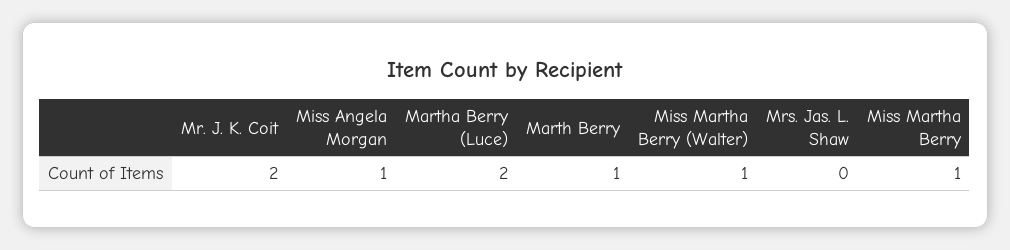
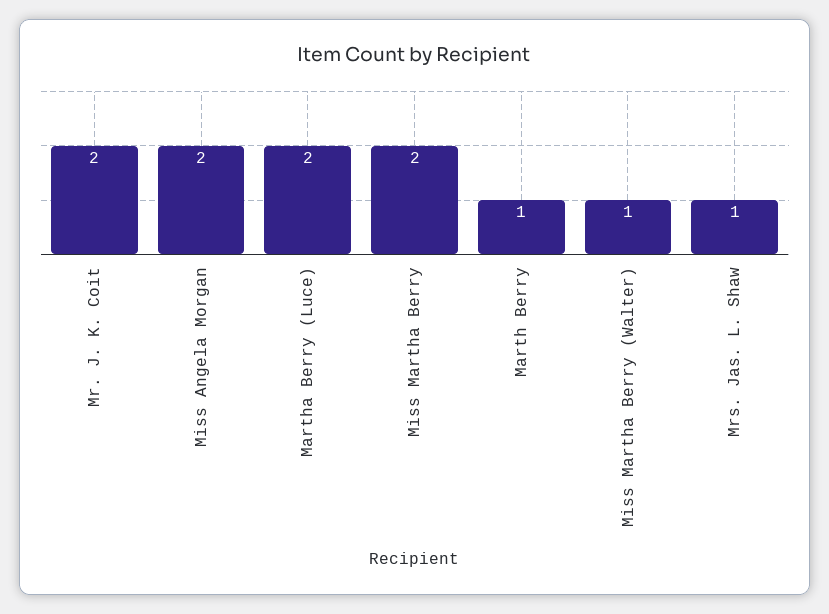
  {
    "Mr. J. K. Coit": 2,
-   "Miss Angela Morgan": 1,
+   "Miss Angela Morgan": 2,
    "Martha Berry (Luce)": 2,
    "Marth Berry": 1,
    "Miss Martha Berry (Walter)": 1,
-   "Mrs. Jas. L. Shaw": 0,
+   "Mrs. Jas. L. Shaw": 1,
-   "Miss Martha Berry": 1
+   "Miss Martha Berry": 2
  }

